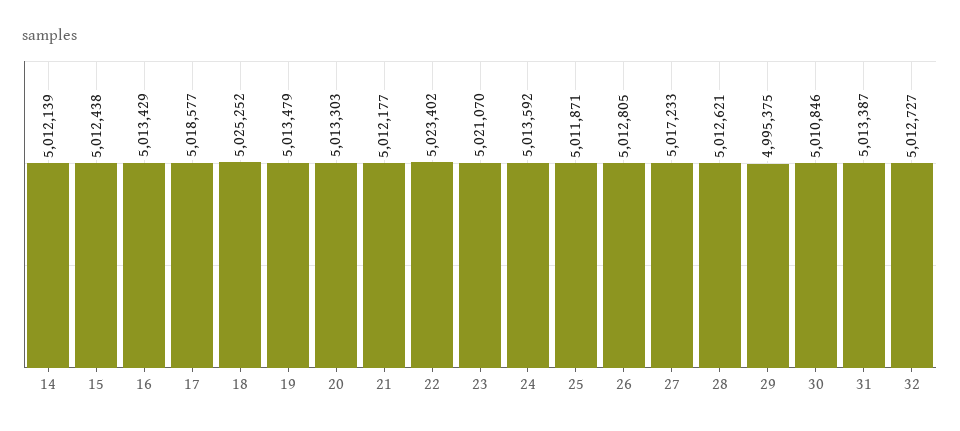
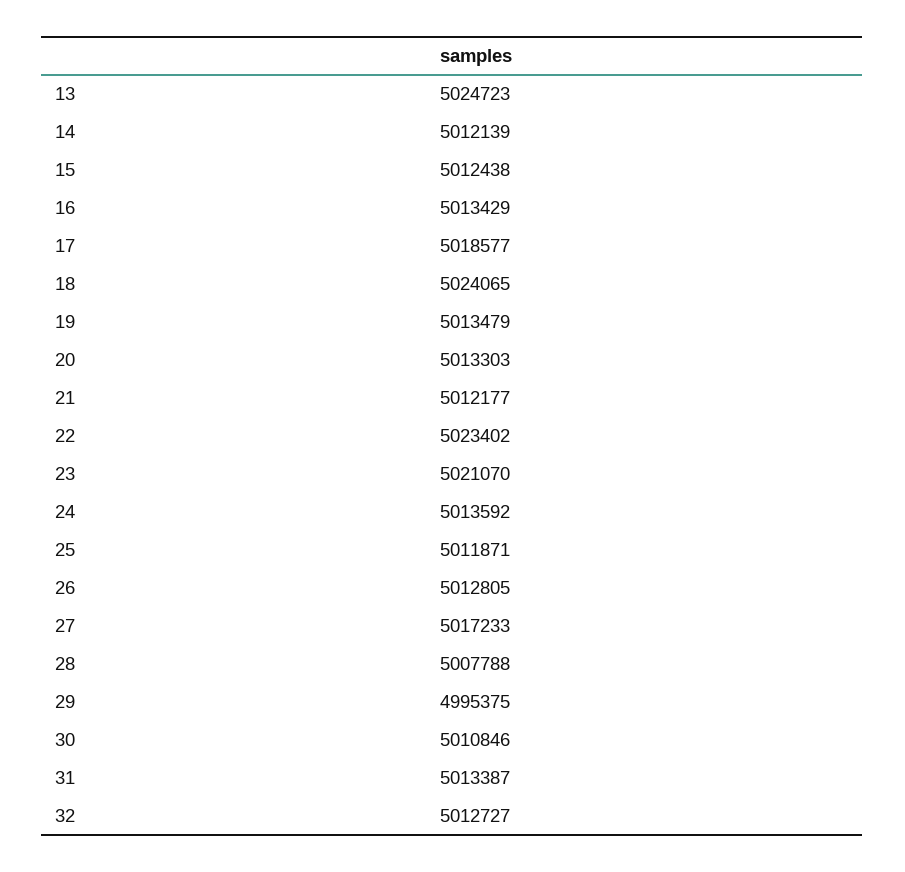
  {
    "14": 5012139,
    "15": 5012438,
    "16": 5013429,
    "17": 5018577,
-   "18": 5025252,
+   "18": 5024065,
    "19": 5013479,
    "20": 5013303,
    "21": 5012177,
    "22": 5023402,
    "23": 5021070,
    "24": 5013592,
    "25": 5011871,
    "26": 5012805,
    "27": 5017233,
-   "28": 5012621,
+   "28": 5007788,
    "29": 4995375,
    "30": 5010846,
    "31": 5013387,
-   "32": 5012727
+   "32": 5012727,
+   "13": 5024723
  }

